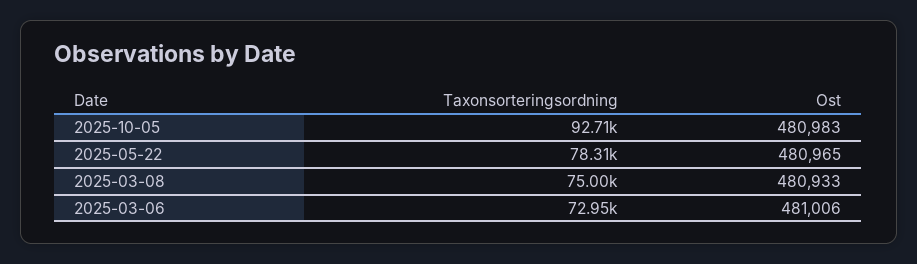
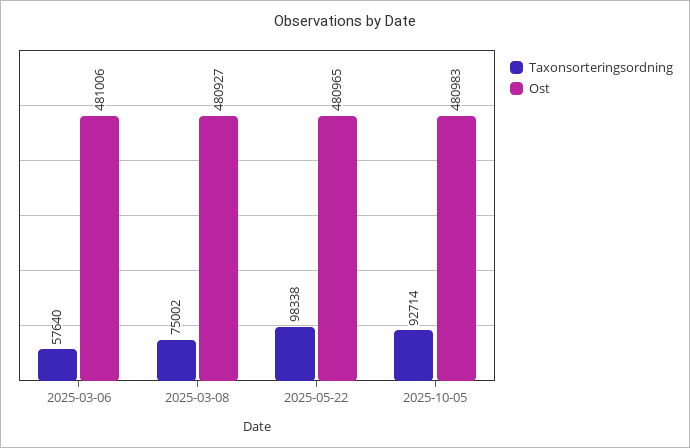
  {
    "Taxonsorteringsordning": {
      "2025-10-05": 92714,
-     "2025-05-22": 78310,
+     "2025-05-22": 98338,
      "2025-03-08": 75002,
-     "2025-03-06": 72950
+     "2025-03-06": 57640
    },
    "Ost": {
      "2025-10-05": 480983,
      "2025-05-22": 480965,
-     "2025-03-08": 480933,
+     "2025-03-08": 480927,
      "2025-03-06": 481006
    }
  }

